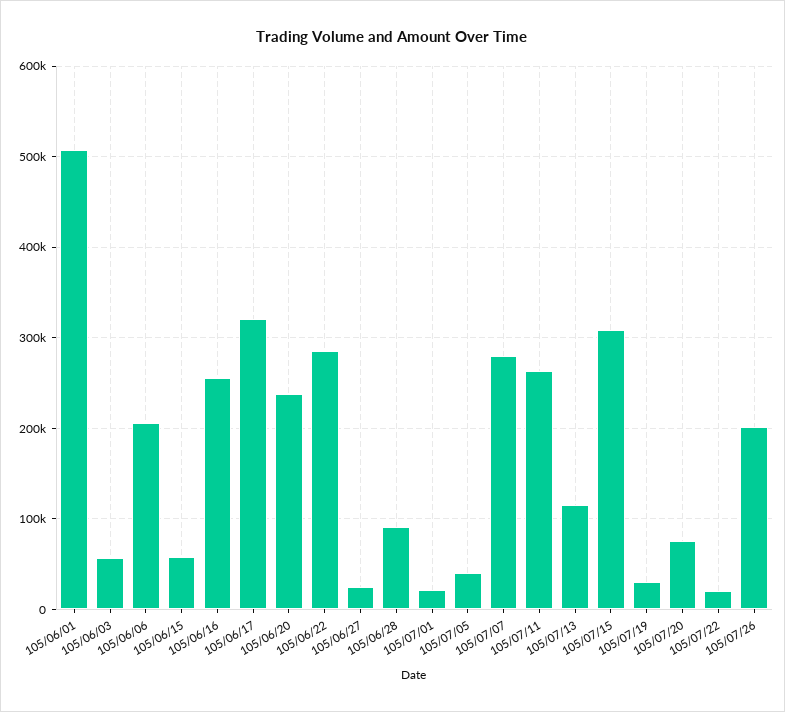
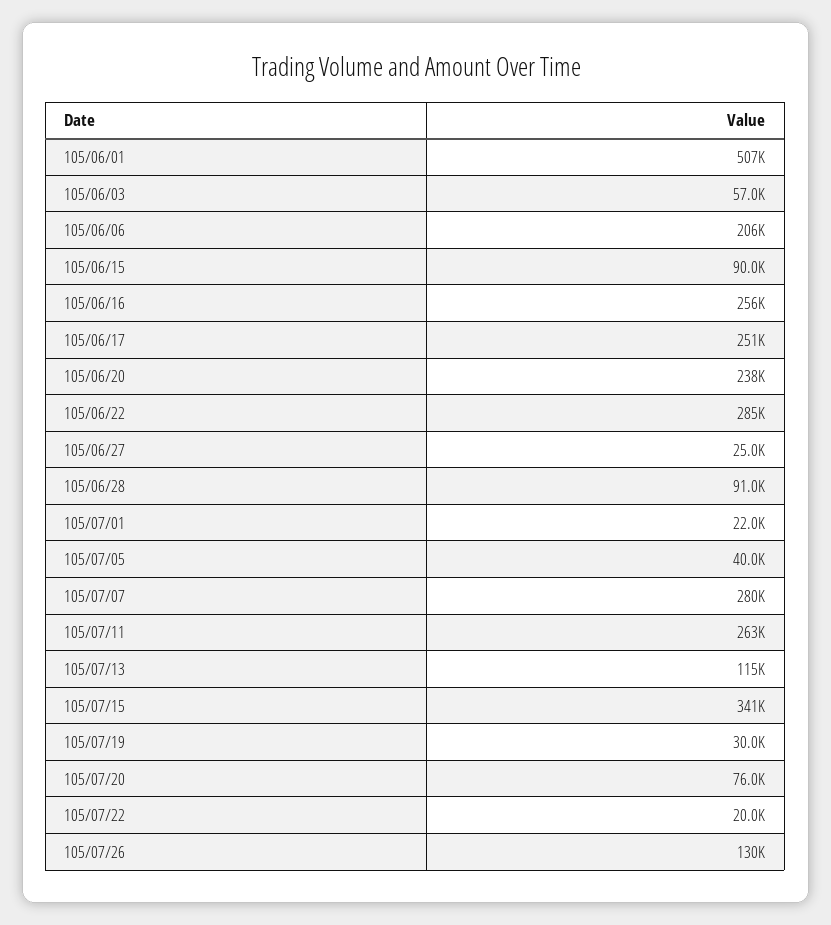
  {
    "105/06/01": 507000,
    "105/06/03": 57000,
    "105/06/06": 206000,
-   "105/06/15": 60000,
+   "105/06/15": 90000,
    "105/06/16": 256000,
-   "105/06/17": 320000,
+   "105/06/17": 251000,
    "105/06/20": 238000,
    "105/06/22": 285000,
    "105/06/27": 25000,
    "105/06/28": 91000,
    "105/07/01": 22000,
    "105/07/05": 40000,
    "105/07/07": 280000,
    "105/07/11": 263000,
    "105/07/13": 115000,
-   "105/07/15": 310000,
+   "105/07/15": 341000,
    "105/07/19": 30000,
    "105/07/20": 76000,
    "105/07/22": 20000,
-   "105/07/26": 200000
+   "105/07/26": 130000
  }

